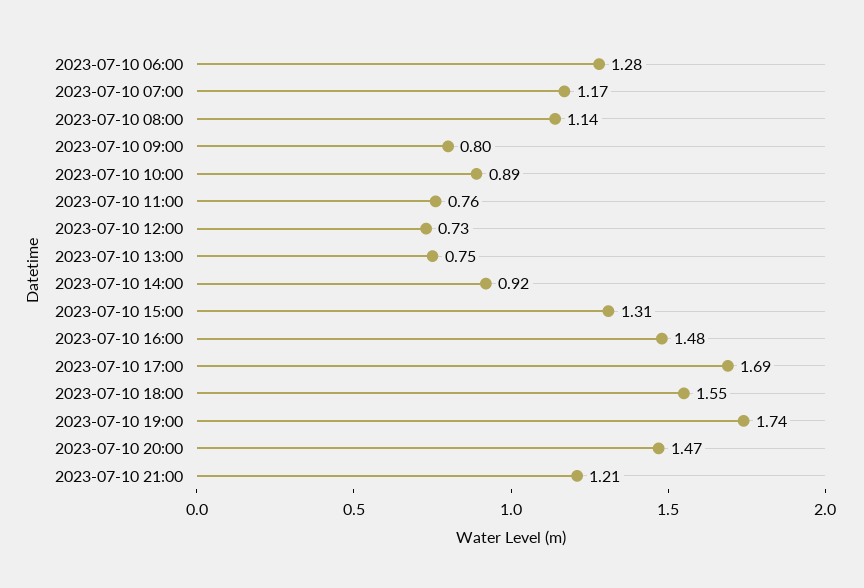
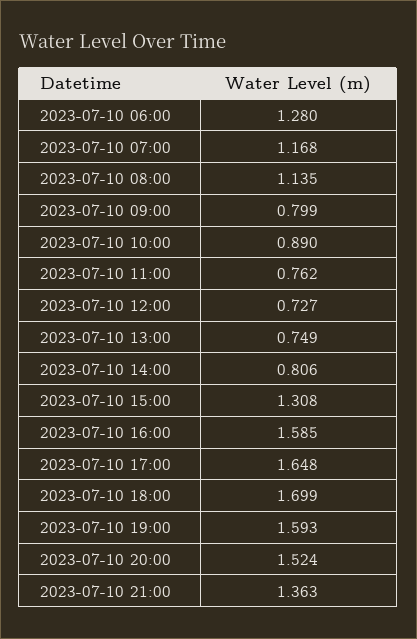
  {
    "2023-07-10 06:00": 1.28,
    "2023-07-10 07:00": 1.168,
    "2023-07-10 08:00": 1.135,
    "2023-07-10 09:00": 0.799,
    "2023-07-10 10:00": 0.89,
    "2023-07-10 11:00": 0.762,
    "2023-07-10 12:00": 0.727,
    "2023-07-10 13:00": 0.749,
-   "2023-07-10 14:00": 0.92,
+   "2023-07-10 14:00": 0.806,
    "2023-07-10 15:00": 1.308,
-   "2023-07-10 16:00": 1.48,
+   "2023-07-10 16:00": 1.585,
-   "2023-07-10 17:00": 1.69,
+   "2023-07-10 17:00": 1.648,
-   "2023-07-10 18:00": 1.55,
+   "2023-07-10 18:00": 1.699,
-   "2023-07-10 19:00": 1.74,
+   "2023-07-10 19:00": 1.593,
-   "2023-07-10 20:00": 1.47,
+   "2023-07-10 20:00": 1.524,
-   "2023-07-10 21:00": 1.21
+   "2023-07-10 21:00": 1.363
  }

